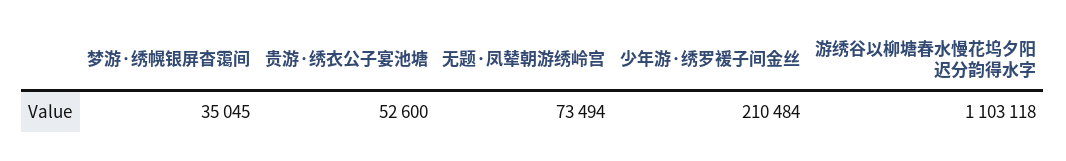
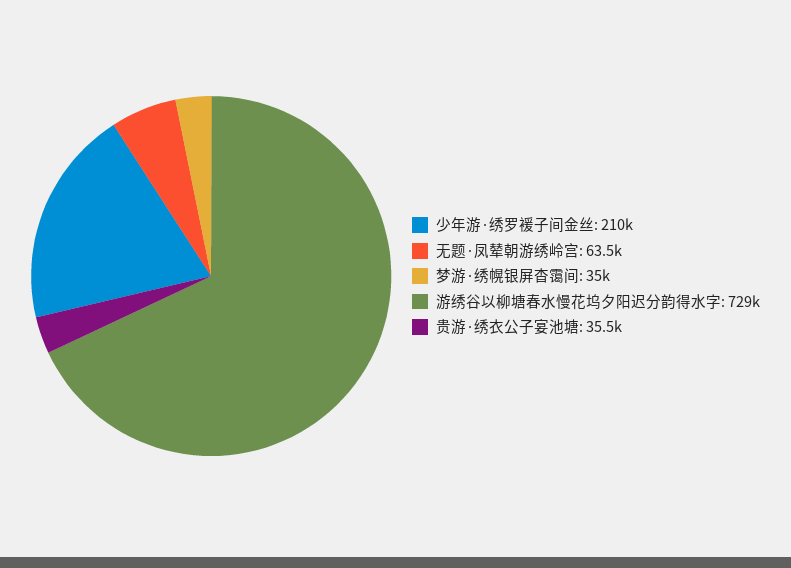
  {
    "梦游·绣幌银屏杳霭间": 35045,
-   "贵游·绣衣公子宴池塘": 52600,
+   "贵游·绣衣公子宴池塘": 35500,
-   "无题·凤辇朝游绣岭宫": 73494,
+   "无题·凤辇朝游绣岭宫": 63500,
    "少年游·绣罗褑子间金丝": 210484,
-   "游绣谷以柳塘春水慢花坞夕阳迟分韵得水字": 1103118
+   "游绣谷以柳塘春水慢花坞夕阳迟分韵得水字": 729000
  }

